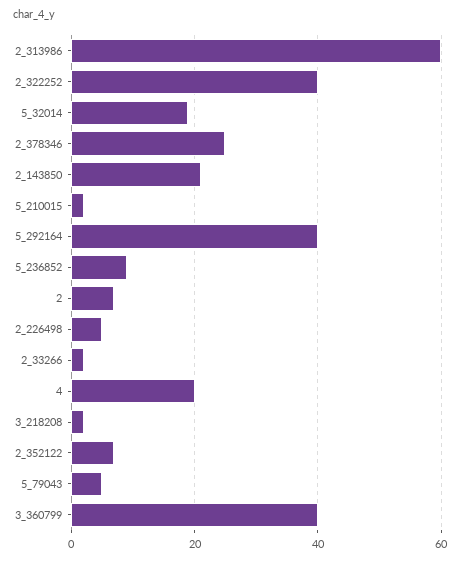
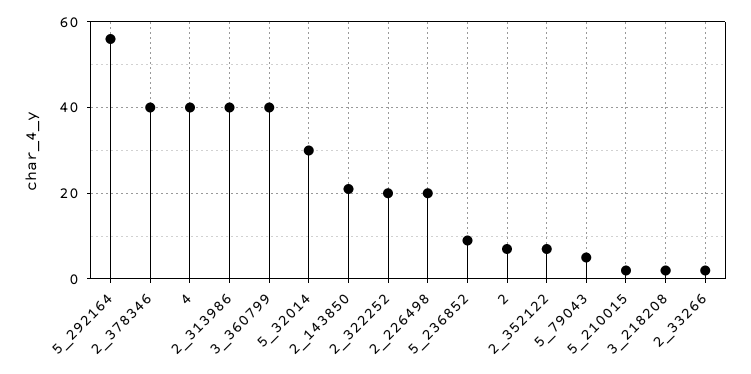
  {
-   "2_313986": 60,
+   "2_313986": 40,
-   "2_322252": 40,
+   "2_322252": 20,
-   "5_32014": 20,
+   "5_32014": 30,
-   "2_378346": 25,
+   "2_378346": 40,
    "2_143850": 20,
    "5_210015": 0,
-   "5_292164": 40,
+   "5_292164": 55,
    "5_236852": 10,
    "2": 5,
-   "2_226498": 5,
+   "2_226498": 20,
    "2_33266": 0,
-   "4": 20,
+   "4": 40,
    "3_218208": 0,
    "2_352122": 5,
    "5_79043": 5,
    "3_360799": 40
  }

